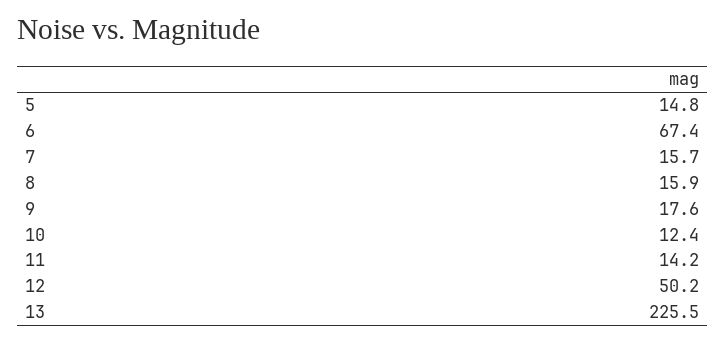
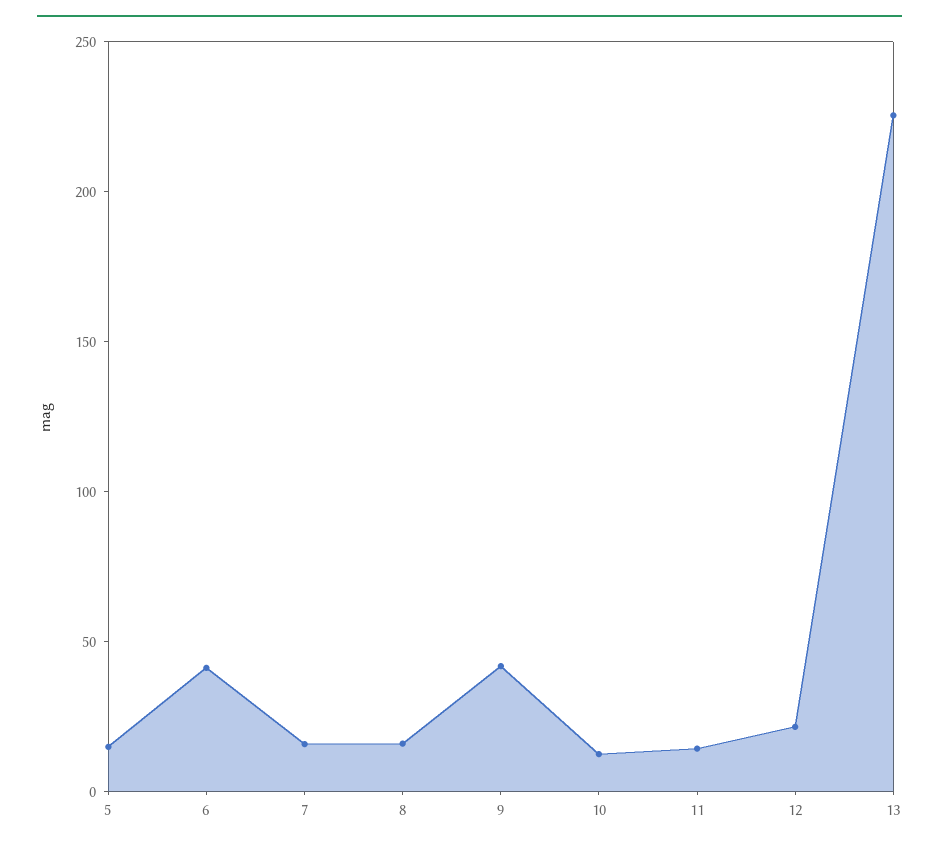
  {
    "5": 14.8,
-   "6": 67.4,
+   "6": 40,
    "7": 15.7,
    "8": 15.9,
-   "9": 17.6,
+   "9": 40,
    "10": 12.4,
    "11": 14.2,
-   "12": 50.2,
+   "12": 20,
    "13": 225.5
  }

